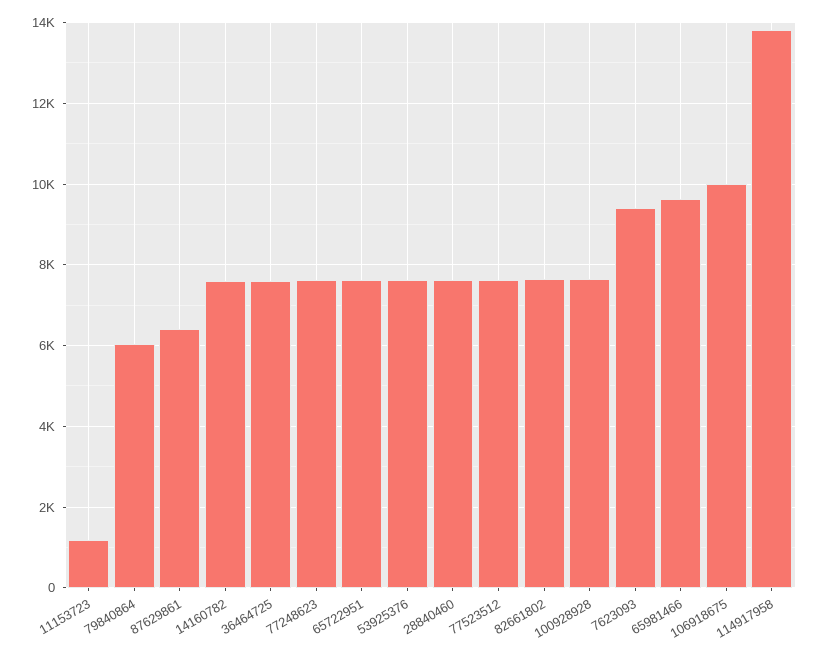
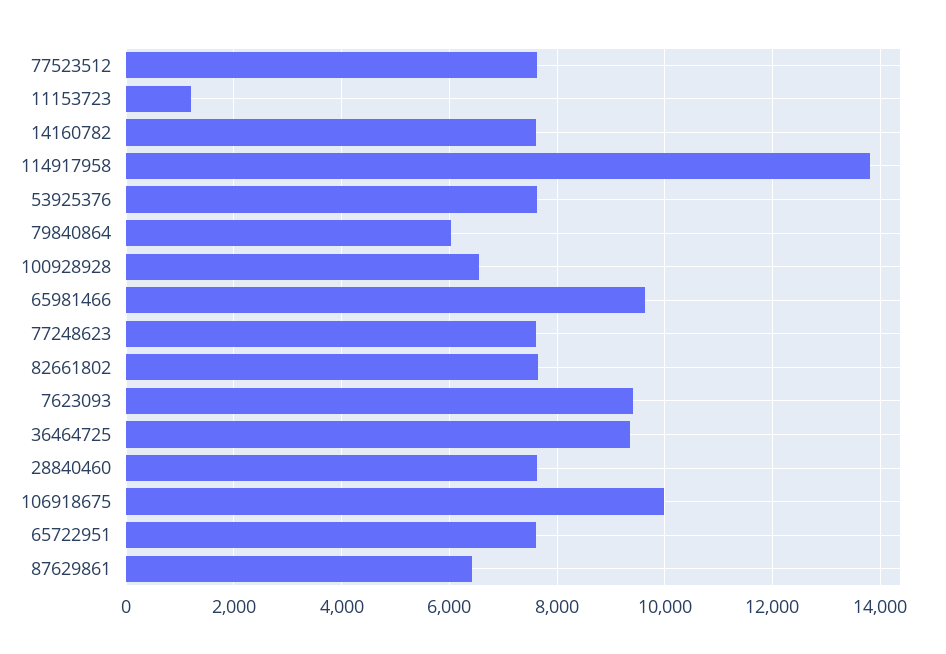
  {
    "11153723": 1200,
    "79840864": 6000,
    "87629861": 6400,
    "14160782": 7600,
-   "36464725": 7600,
+   "36464725": 9400,
    "77248623": 7600,
    "65722951": 7600,
    "53925376": 7600,
    "28840460": 7600,
    "77523512": 7600,
    "82661802": 7600,
-   "100928928": 7600,
+   "100928928": 6600,
    "7623093": 9400,
    "65981466": 9600,
    "106918675": 10000,
    "114917958": 13800
  }

